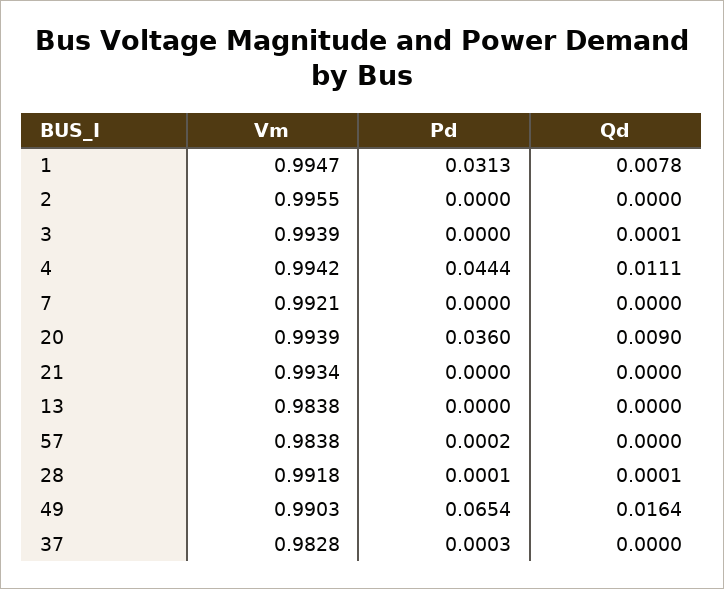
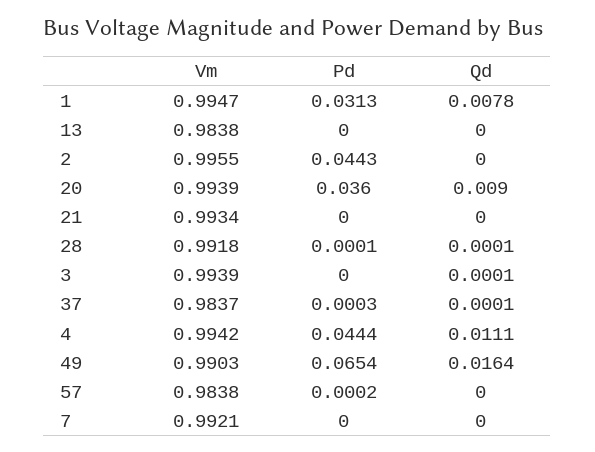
  {
    "Vm": {
      "1": 0.9947,
      "2": 0.9955,
      "3": 0.9939,
      "4": 0.9942,
      "7": 0.9921,
      "20": 0.9939,
      "21": 0.9934,
      "13": 0.9838,
      "57": 0.9838,
      "28": 0.9918,
      "49": 0.9903,
-     "37": 0.9828
+     "37": 0.9837
    },
    "Pd": {
      "1": 0.0313,
-     "2": 0,
+     "2": 0.0443,
      "3": 0,
      "4": 0.0444,
      "7": 0,
      "20": 0.036,
      "21": 0,
      "13": 0,
      "57": 0.0002,
      "28": 0.0001,
      "49": 0.0654,
      "37": 0.0003
    },
    "Qd": {
      "1": 0.0078,
      "2": 0,
      "3": 0.0001,
      "4": 0.0111,
      "7": 0,
      "20": 0.009,
      "21": 0,
      "13": 0,
      "57": 0,
      "28": 0.0001,
      "49": 0.0164,
-     "37": 0
+     "37": 0.0001
    }
  }

